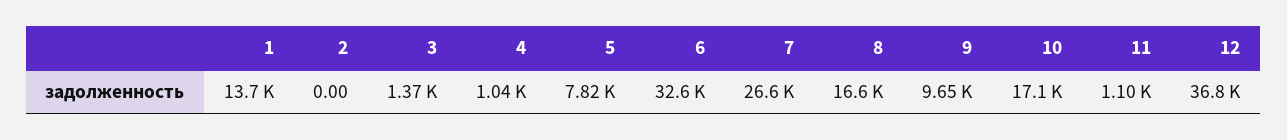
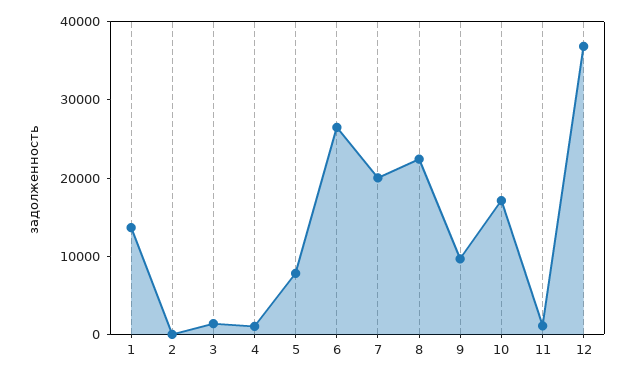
  {
    "1": 13700,
    "2": 0,
    "3": 1370,
    "4": 1040,
    "5": 7820,
-   "6": 32600,
+   "6": 26000,
-   "7": 26600,
+   "7": 20000,
-   "8": 16600,
+   "8": 22000,
    "9": 9650,
    "10": 17100,
    "11": 1100,
    "12": 36800
  }

